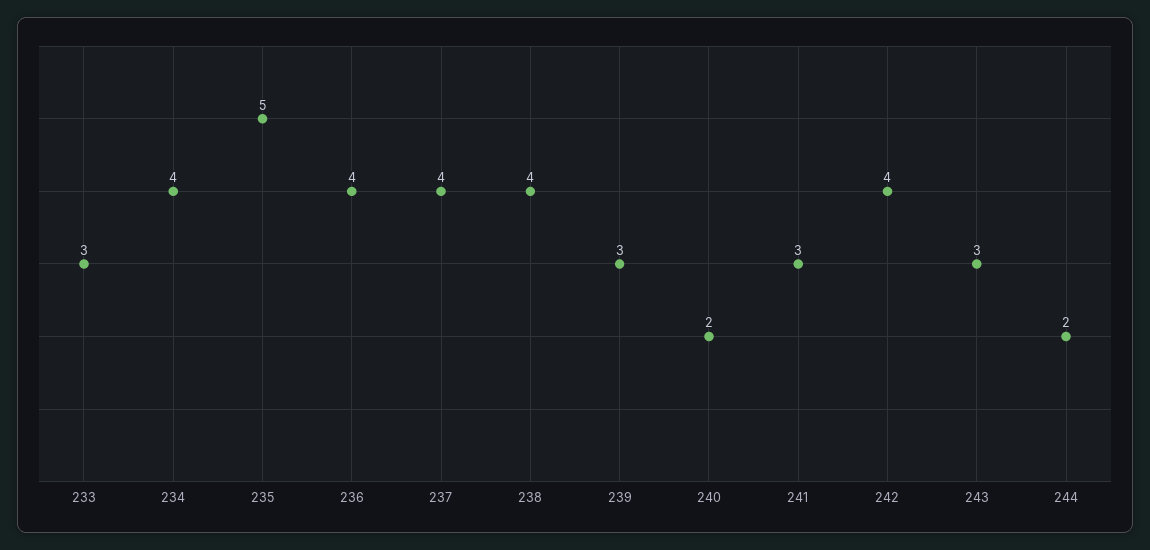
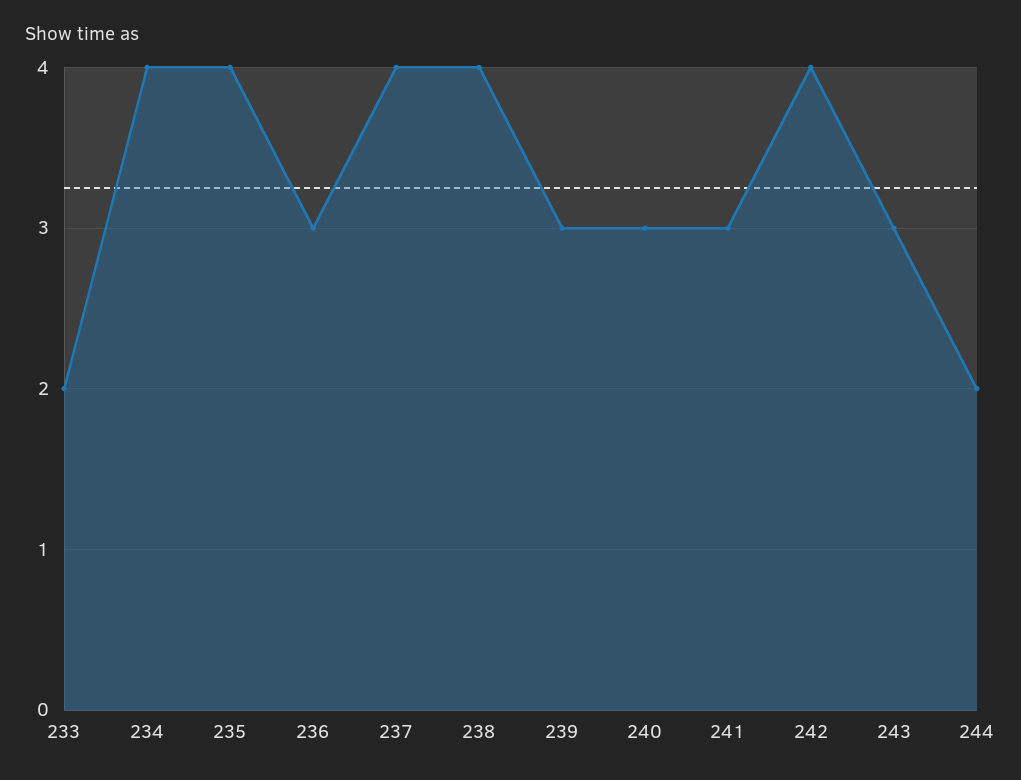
  {
-   "233": 3,
+   "233": 2,
    "234": 4,
-   "235": 5,
+   "235": 4,
-   "236": 4,
+   "236": 3,
    "237": 4,
    "238": 4,
    "239": 3,
-   "240": 2,
+   "240": 3,
    "241": 3,
    "242": 4,
    "243": 3,
    "244": 2
  }

